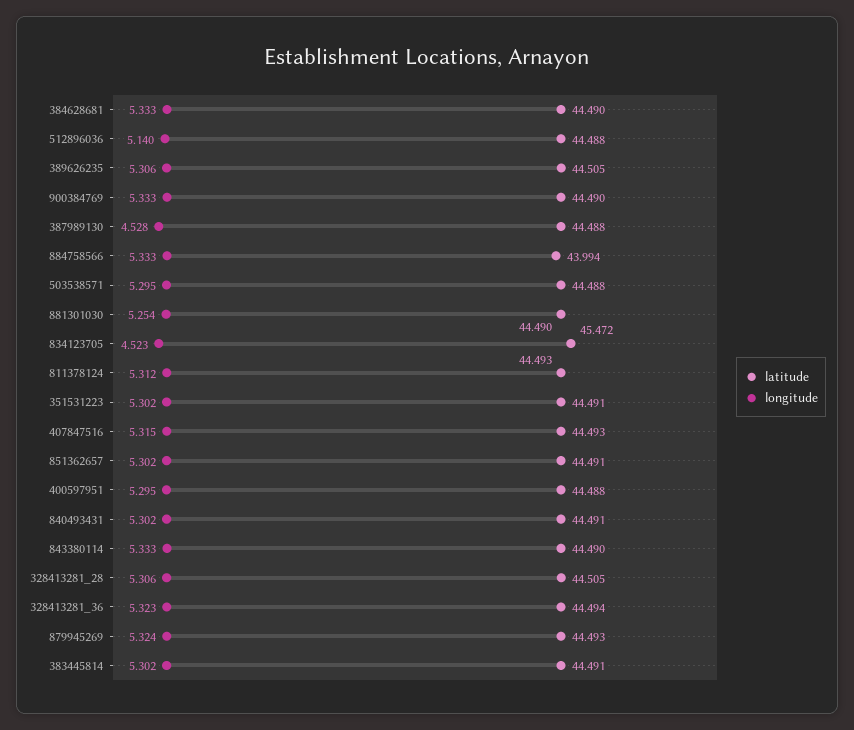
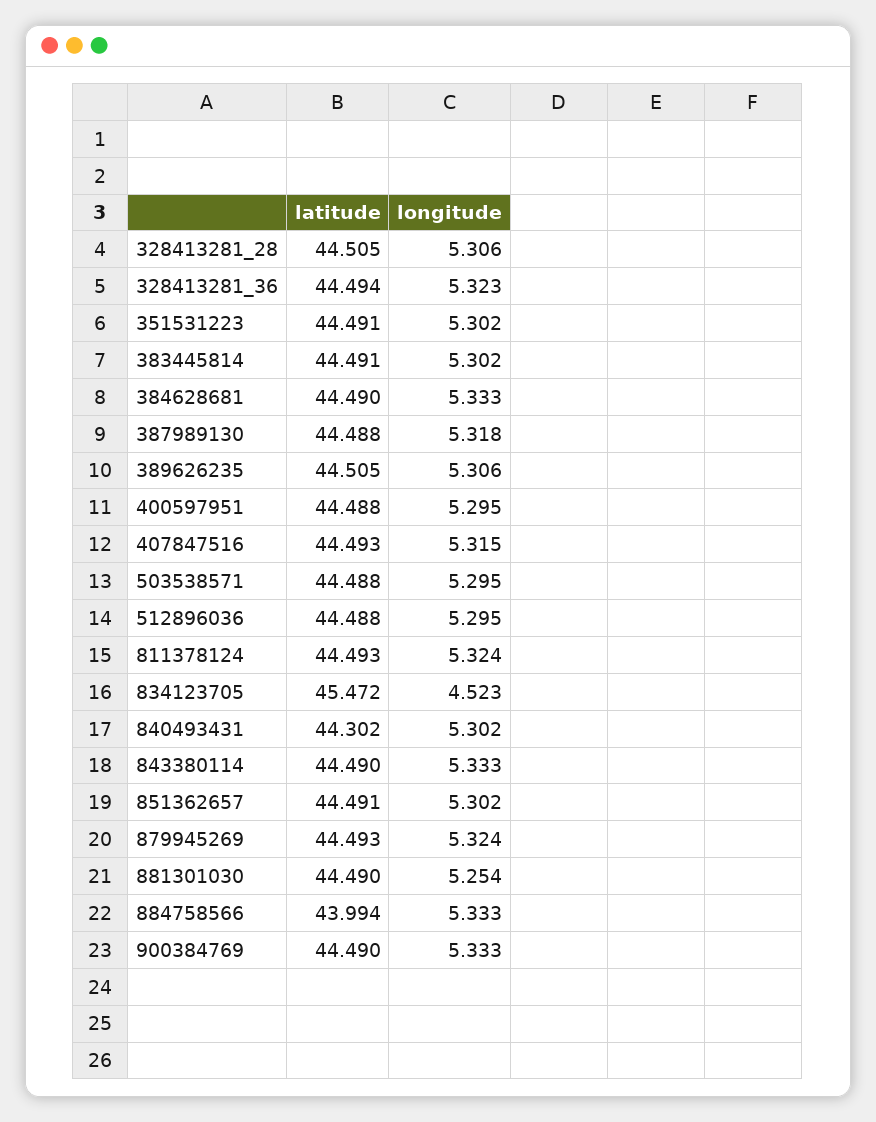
  {
    "latitude": {
      "384628681": 44.49,
      "512896036": 44.488,
      "389626235": 44.505,
      "900384769": 44.49,
      "387989130": 44.488,
      "884758566": 43.994,
      "503538571": 44.488,
      "881301030": 44.49,
      "834123705": 45.472,
      "811378124": 44.493,
      "351531223": 44.491,
      "407847516": 44.493,
      "851362657": 44.491,
      "400597951": 44.488,
-     "840493431": 44.491,
+     "840493431": 44.302,
      "843380114": 44.49,
      "328413281_28": 44.505,
      "328413281_36": 44.494,
      "879945269": 44.493,
      "383445814": 44.491
    },
    "longitude": {
      "384628681": 5.333,
-     "512896036": 5.14,
+     "512896036": 5.295,
      "389626235": 5.306,
      "900384769": 5.333,
-     "387989130": 4.528,
+     "387989130": 5.318,
      "884758566": 5.333,
      "503538571": 5.295,
      "881301030": 5.254,
      "834123705": 4.523,
-     "811378124": 5.312,
+     "811378124": 5.324,
      "351531223": 5.302,
      "407847516": 5.315,
      "851362657": 5.302,
      "400597951": 5.295,
      "840493431": 5.302,
      "843380114": 5.333,
      "328413281_28": 5.306,
      "328413281_36": 5.323,
      "879945269": 5.324,
      "383445814": 5.302
    }
  }

